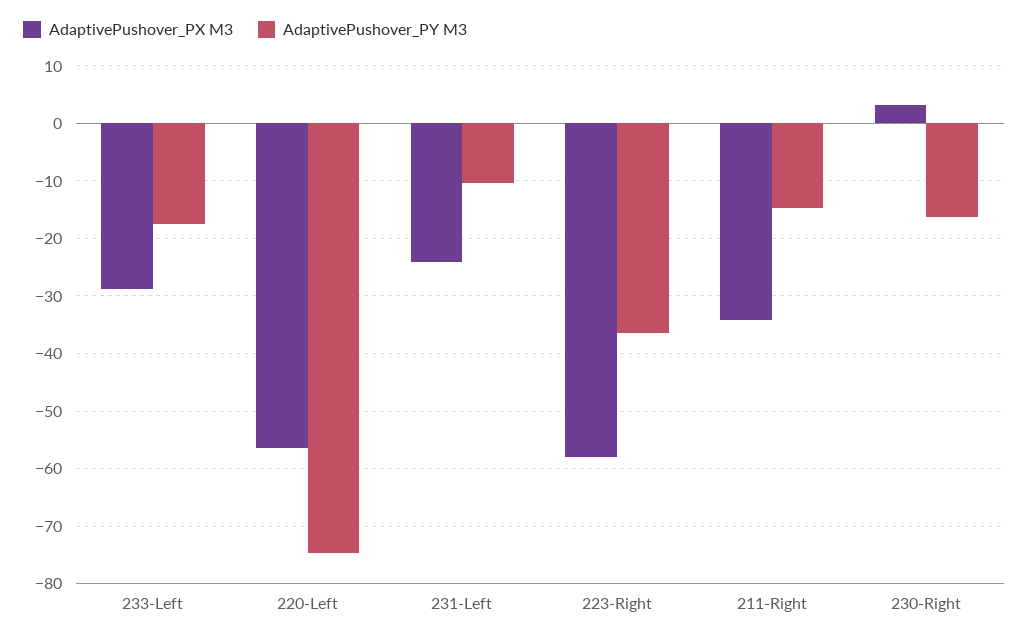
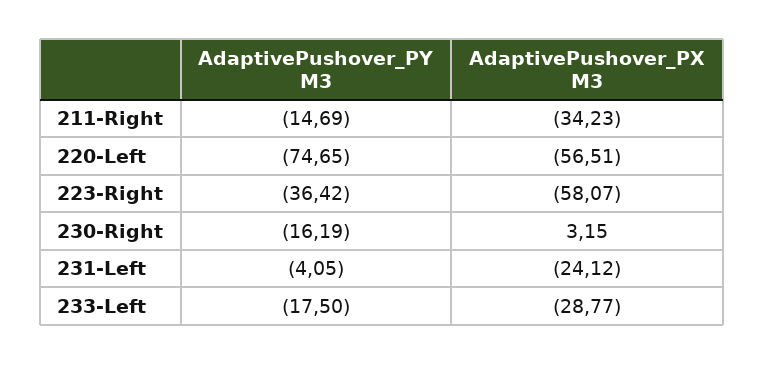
  {
    "AdaptivePushover_PX M3": {
      "233-Left": -28.77,
      "220-Left": -56.51,
      "231-Left": -24.12,
      "223-Right": -58.07,
      "211-Right": -34.23,
      "230-Right": 3.15
    },
    "AdaptivePushover_PY M3": {
      "233-Left": -17.5,
      "220-Left": -74.65,
-     "231-Left": -10,
+     "231-Left": -4.05,
      "223-Right": -36.42,
      "211-Right": -14.69,
      "230-Right": -16.19
    }
  }

